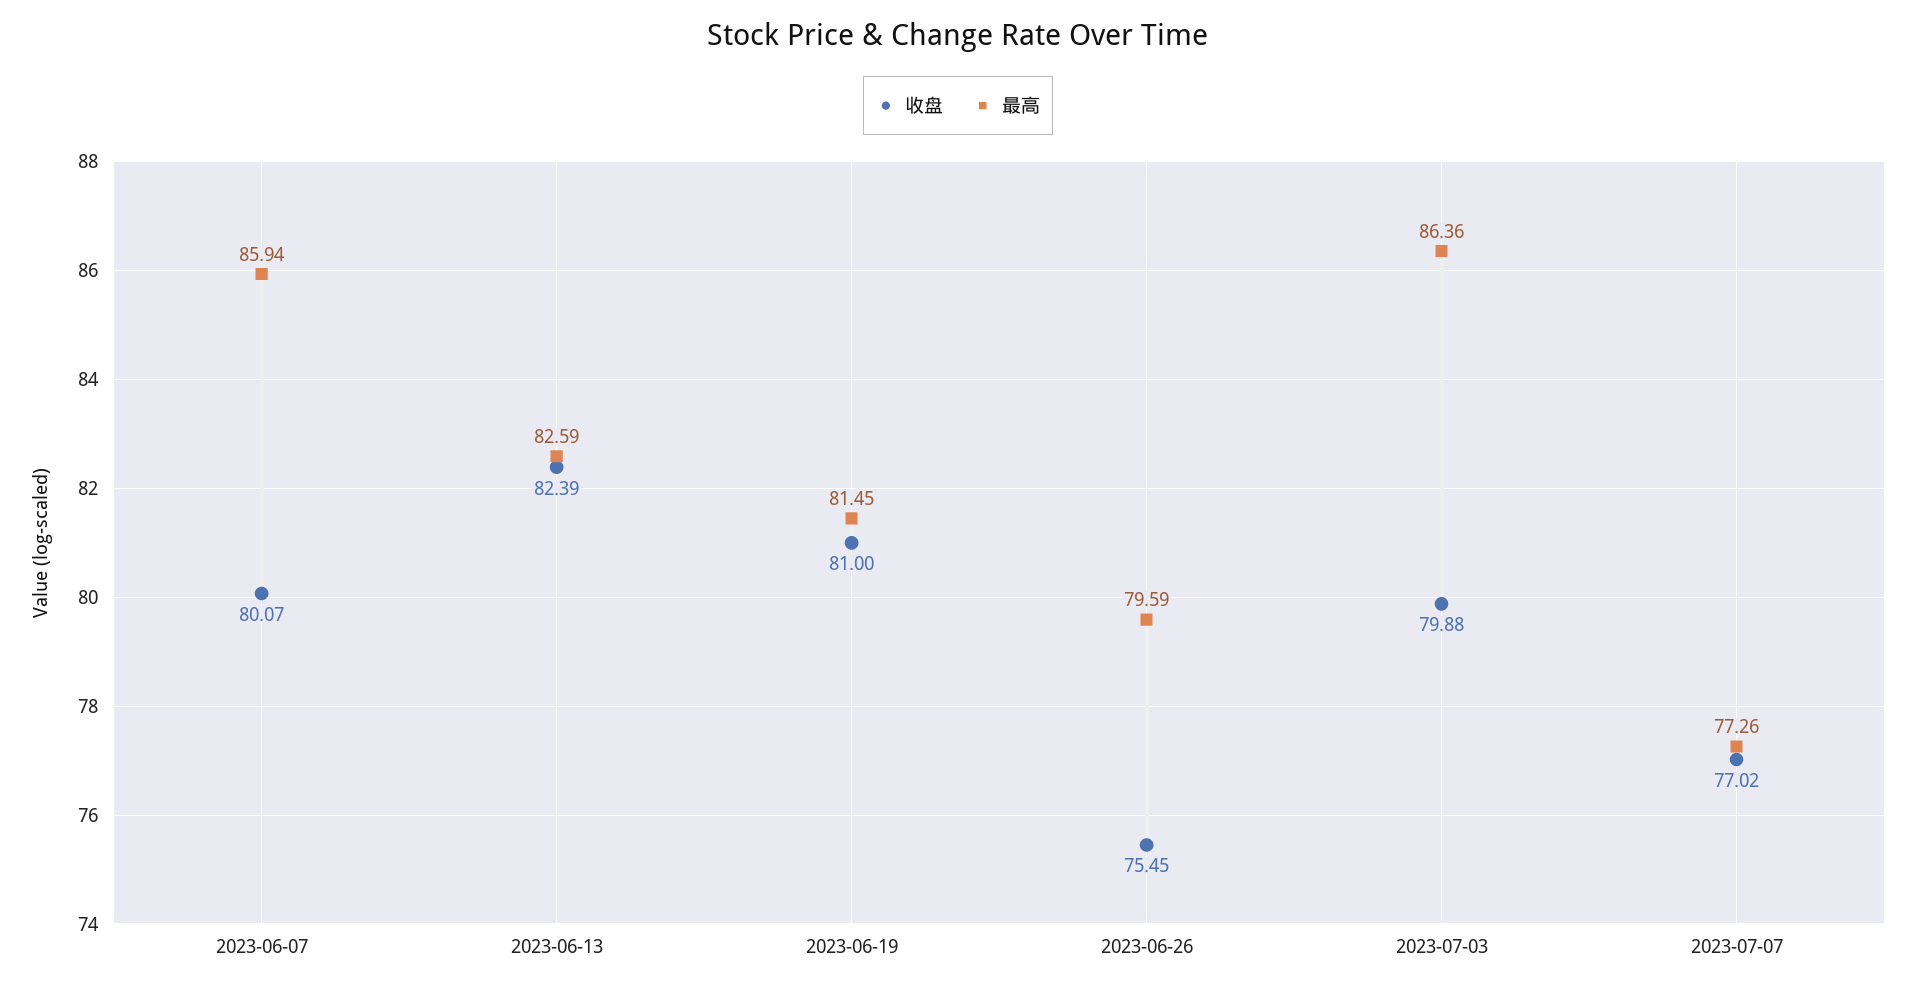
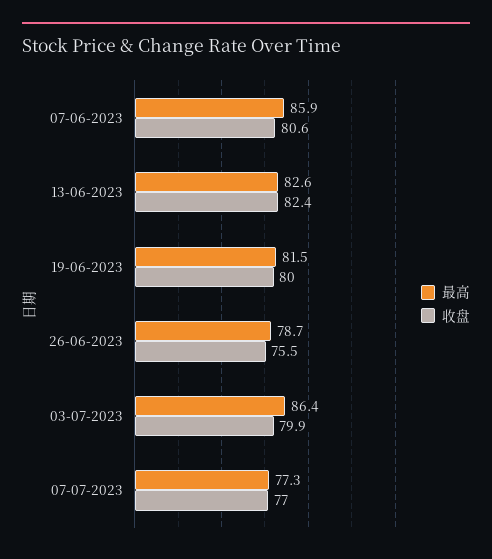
  {
    "收盘": {
-     "2023-06-07": 80.07,
+     "2023-06-07": 80.6,
      "2023-06-13": 82.39,
-     "2023-06-19": 81,
+     "2023-06-19": 80,
      "2023-06-26": 75.45,
      "2023-07-03": 79.88,
      "2023-07-07": 77.02
    },
    "最高": {
      "2023-06-07": 85.94,
      "2023-06-13": 82.59,
      "2023-06-19": 81.45,
-     "2023-06-26": 79.59,
+     "2023-06-26": 78.7,
      "2023-07-03": 86.36,
      "2023-07-07": 77.26
    }
  }

